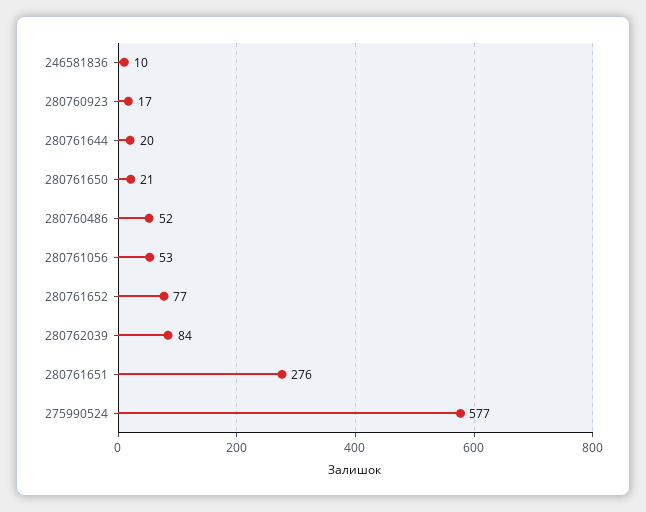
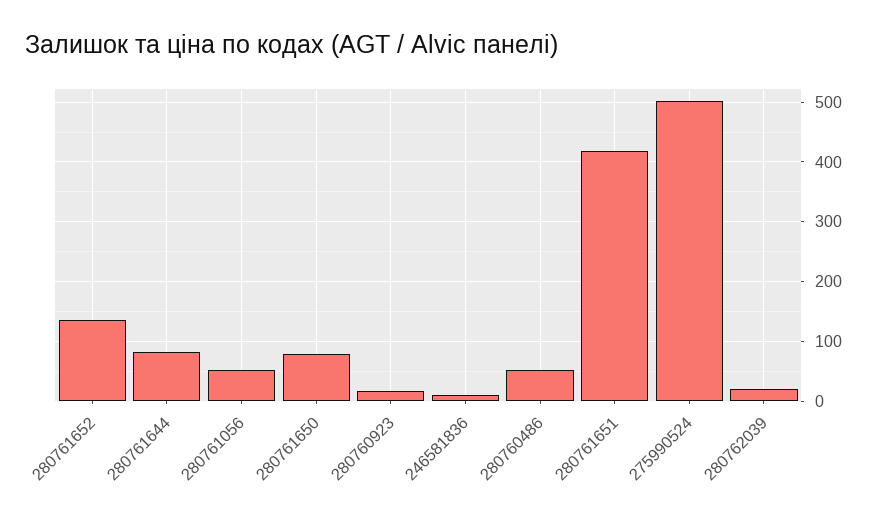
  {
    "246581836": 10,
    "280760923": 17,
-   "280761644": 20,
+   "280761644": 80,
-   "280761650": 21,
+   "280761650": 80,
    "280760486": 52,
    "280761056": 53,
-   "280761652": 77,
+   "280761652": 140,
-   "280762039": 84,
+   "280762039": 20,
-   "280761651": 276,
+   "280761651": 420,
-   "275990524": 577
+   "275990524": 500
  }

